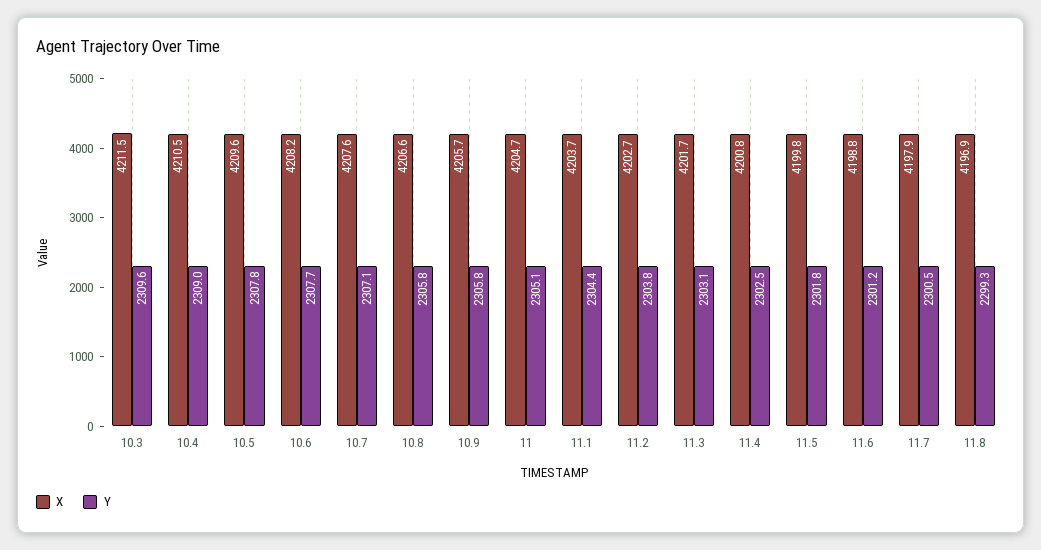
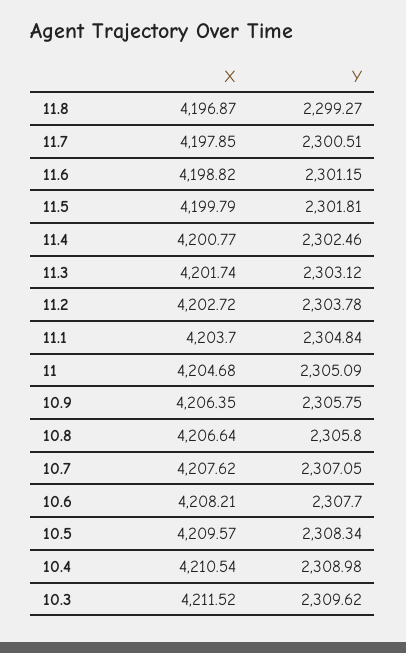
  {
    "X": {
      "10.3": 4211.52,
      "10.4": 4210.54,
      "10.5": 4209.57,
      "10.6": 4208.21,
      "10.7": 4207.62,
      "10.8": 4206.64,
-     "10.9": 4205.7,
+     "10.9": 4206.35,
      "11": 4204.68,
      "11.1": 4203.7,
      "11.2": 4202.72,
      "11.3": 4201.74,
      "11.4": 4200.77,
      "11.5": 4199.79,
      "11.6": 4198.82,
      "11.7": 4197.85,
      "11.8": 4196.87
    },
    "Y": {
      "10.3": 2309.62,
      "10.4": 2308.98,
-     "10.5": 2307.8,
+     "10.5": 2308.34,
      "10.6": 2307.7,
      "10.7": 2307.05,
      "10.8": 2305.8,
      "10.9": 2305.75,
      "11": 2305.09,
-     "11.1": 2304.4,
+     "11.1": 2304.84,
      "11.2": 2303.78,
      "11.3": 2303.12,
      "11.4": 2302.46,
      "11.5": 2301.81,
      "11.6": 2301.15,
      "11.7": 2300.51,
      "11.8": 2299.27
    }
  }

